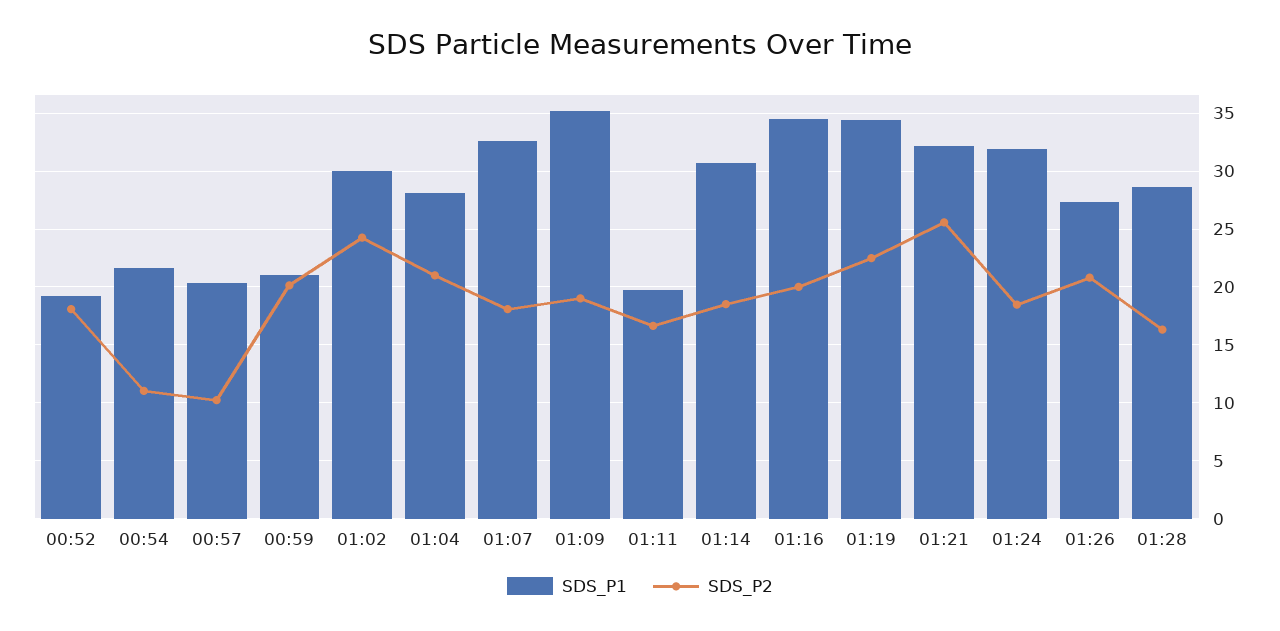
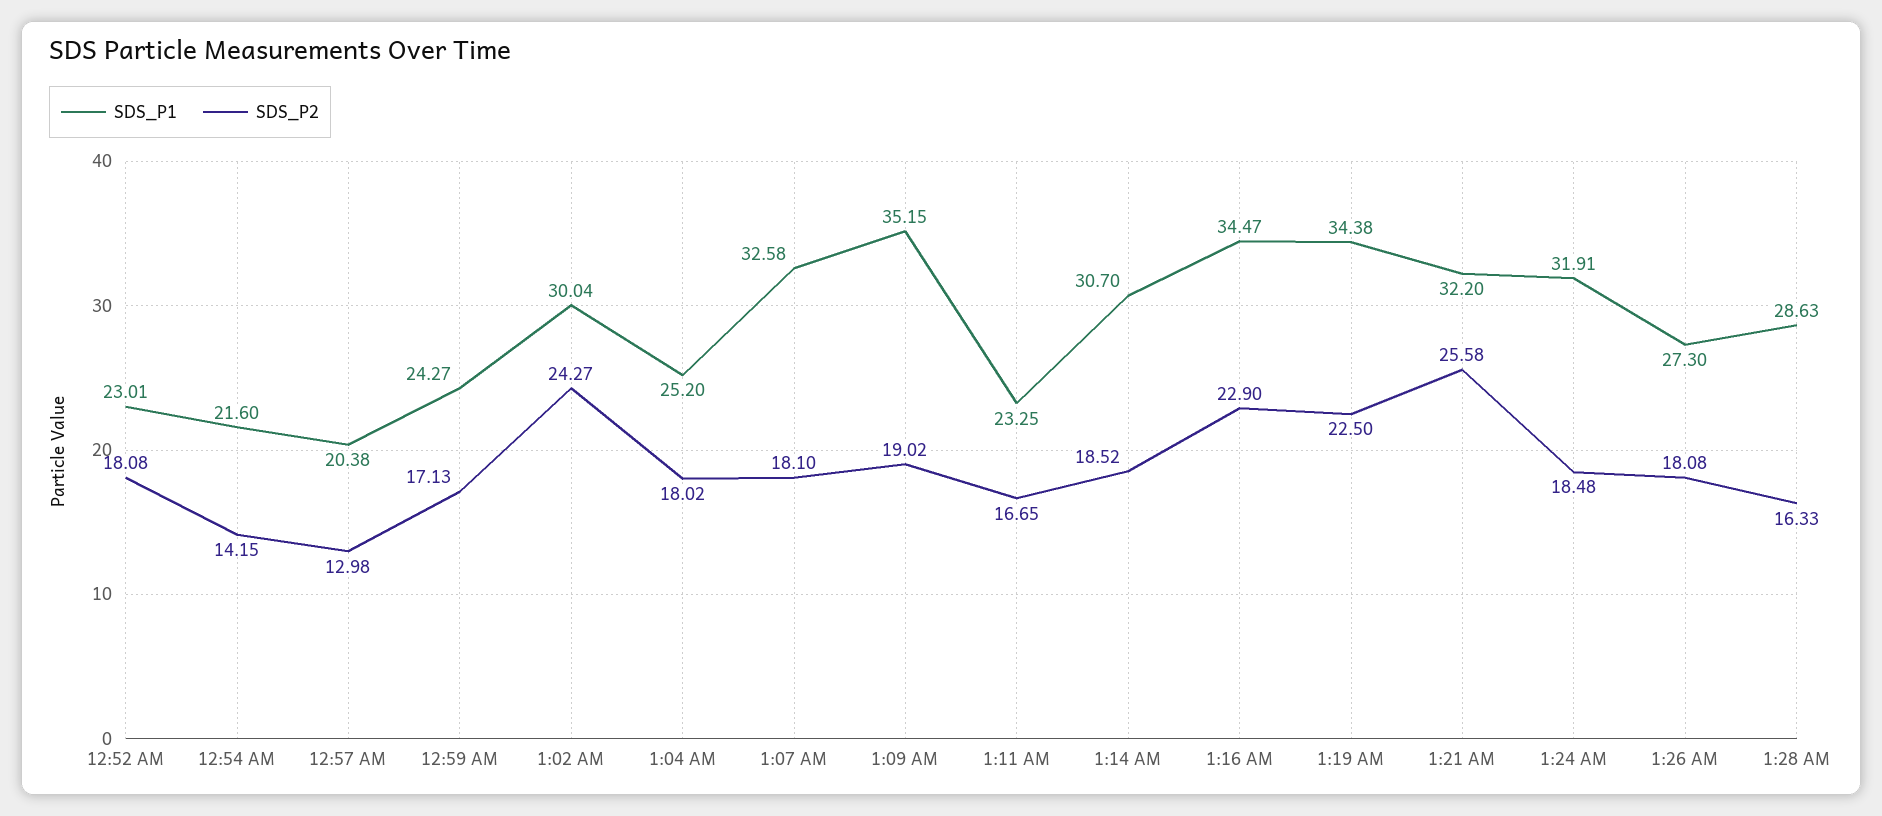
  {
    "SDS_P1": {
-     "00:52": 19,
+     "00:52": 23.01,
      "00:54": 21.6,
      "00:57": 20.38,
-     "00:59": 21,
+     "00:59": 24.27,
      "01:02": 30.04,
-     "01:04": 28,
+     "01:04": 25.2,
      "01:07": 32.58,
      "01:09": 35.15,
-     "01:11": 20,
+     "01:11": 23.25,
      "01:14": 30.7,
      "01:16": 34.47,
      "01:19": 34.38,
      "01:21": 32.2,
      "01:24": 31.91,
      "01:26": 27.3,
      "01:28": 28.63
    },
    "SDS_P2": {
      "00:52": 18.08,
-     "00:54": 11,
+     "00:54": 14.15,
-     "00:57": 10,
+     "00:57": 12.98,
-     "00:59": 20,
+     "00:59": 17.13,
      "01:02": 24.27,
-     "01:04": 21,
+     "01:04": 18.02,
      "01:07": 18.1,
      "01:09": 19.02,
      "01:11": 16.65,
      "01:14": 18.52,
-     "01:16": 20,
+     "01:16": 22.9,
      "01:19": 22.5,
      "01:21": 25.58,
      "01:24": 18.48,
-     "01:26": 21,
+     "01:26": 18.08,
      "01:28": 16.33
    }
  }

